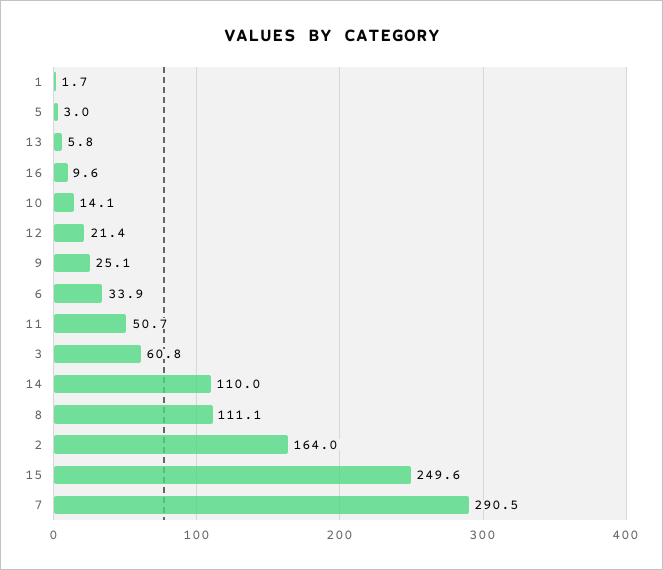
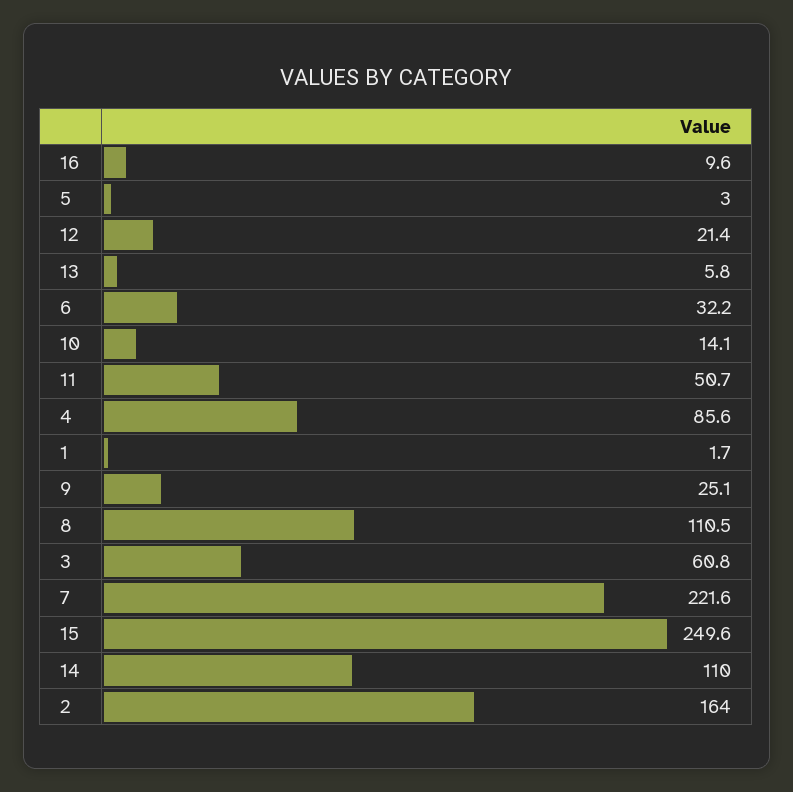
  {
    "1": 1.7,
    "5": 3,
    "13": 5.8,
    "16": 9.6,
    "10": 14.1,
    "12": 21.4,
    "9": 25.1,
-   "6": 33.9,
+   "6": 32.2,
    "11": 50.7,
    "3": 60.8,
    "14": 110,
-   "8": 111.1,
+   "8": 110.5,
    "2": 164,
    "15": 249.6,
-   "7": 290.5
+   "7": 221.6,
+   "4": 85.6
  }

